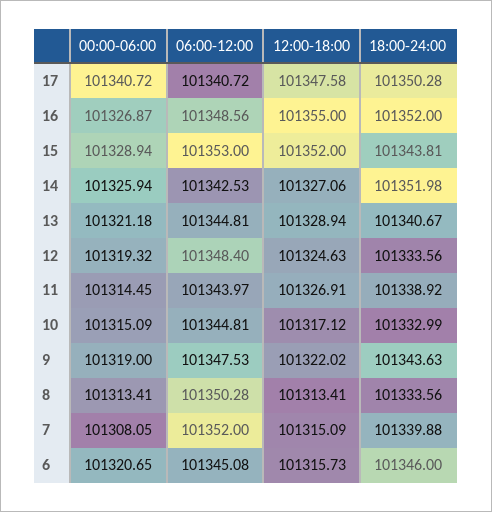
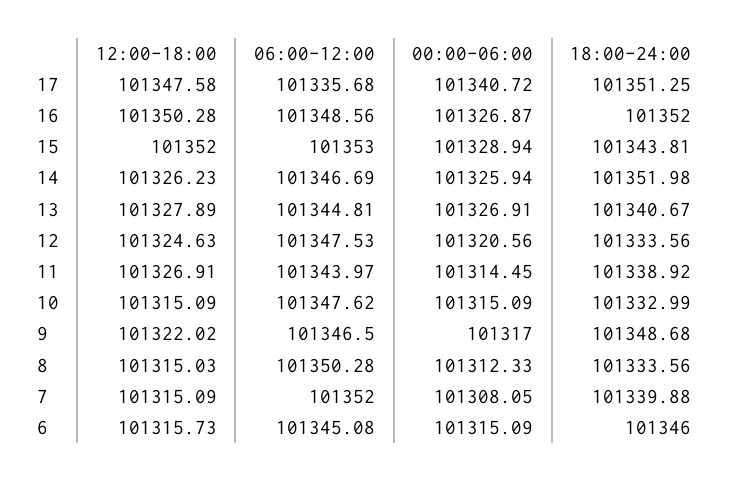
  {
    "00:00-06:00": {
      "17": 101340.72,
      "16": 101326.87,
      "15": 101328.94,
      "14": 101325.94,
-     "13": 101321.18,
+     "13": 101326.91,
-     "12": 101319.32,
+     "12": 101320.56,
      "11": 101314.45,
      "10": 101315.09,
-     "9": 101319,
+     "9": 101317,
-     "8": 101313.41,
+     "8": 101312.33,
      "7": 101308.05,
-     "6": 101320.65
+     "6": 101315.09
    },
    "06:00-12:00": {
-     "17": 101340.72,
+     "17": 101335.68,
      "16": 101348.56,
      "15": 101353,
-     "14": 101342.53,
+     "14": 101346.69,
      "13": 101344.81,
-     "12": 101348.4,
+     "12": 101347.53,
      "11": 101343.97,
-     "10": 101344.81,
+     "10": 101347.62,
-     "9": 101347.53,
+     "9": 101346.5,
      "8": 101350.28,
      "7": 101352,
      "6": 101345.08
    },
    "12:00-18:00": {
      "17": 101347.58,
-     "16": 101355,
+     "16": 101350.28,
      "15": 101352,
-     "14": 101327.06,
+     "14": 101326.23,
-     "13": 101328.94,
+     "13": 101327.89,
      "12": 101324.63,
      "11": 101326.91,
-     "10": 101317.12,
+     "10": 101315.09,
      "9": 101322.02,
-     "8": 101313.41,
+     "8": 101315.03,
      "7": 101315.09,
      "6": 101315.73
    },
    "18:00-24:00": {
-     "17": 101350.28,
+     "17": 101351.25,
      "16": 101352,
      "15": 101343.81,
      "14": 101351.98,
      "13": 101340.67,
      "12": 101333.56,
      "11": 101338.92,
      "10": 101332.99,
-     "9": 101343.63,
+     "9": 101348.68,
      "8": 101333.56,
      "7": 101339.88,
      "6": 101346
    }
  }

